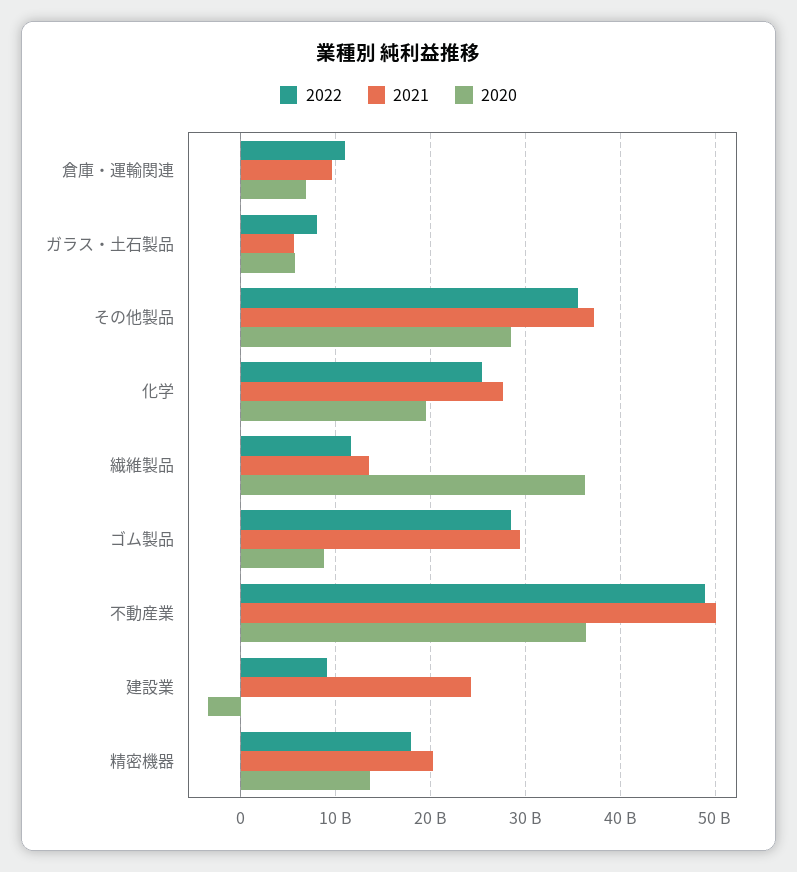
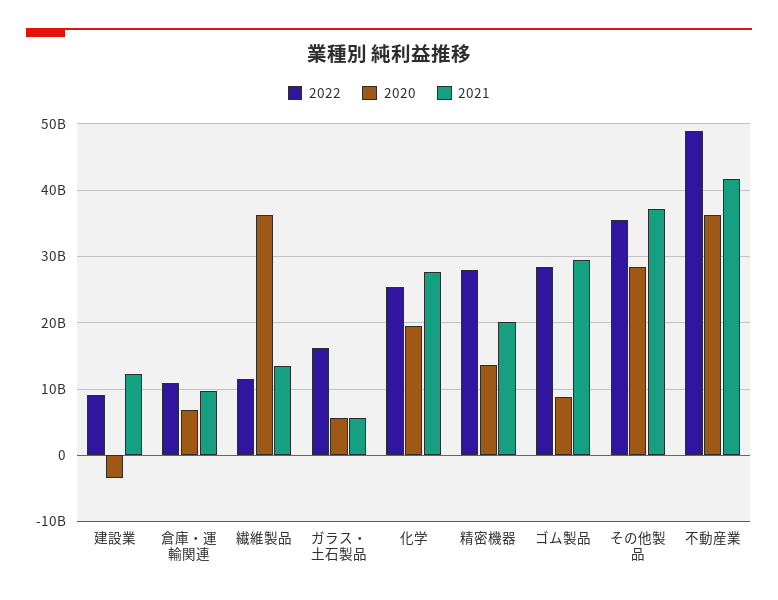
  {
    "2022": {
      "倉庫・運輸関連": 11000000000,
-     "ガラス・土石製品": 8000000000,
+     "ガラス・土石製品": 16000000000,
      "その他製品": 35000000000,
      "化学": 25000000000,
      "繊維製品": 12000000000,
      "ゴム製品": 28000000000,
      "不動産業": 49000000000,
      "建設業": 9000000000,
-     "精密機器": 18000000000
+     "精密機器": 28000000000
    },
    "2021": {
      "倉庫・運輸関連": 10000000000,
      "ガラス・土石製品": 6000000000,
      "その他製品": 37000000000,
      "化学": 28000000000,
      "繊維製品": 13000000000,
      "ゴム製品": 29000000000,
-     "不動産業": 50000000000,
+     "不動産業": 42000000000,
-     "建設業": 24000000000,
+     "建設業": 12000000000,
      "精密機器": 20000000000
    },
    "2020": {
      "倉庫・運輸関連": 7000000000,
      "ガラス・土石製品": 6000000000,
      "その他製品": 28000000000,
      "化学": 19000000000,
      "繊維製品": 36000000000,
      "ゴム製品": 9000000000,
      "不動産業": 36000000000,
      "建設業": -3000000000,
      "精密機器": 14000000000
    }
  }

